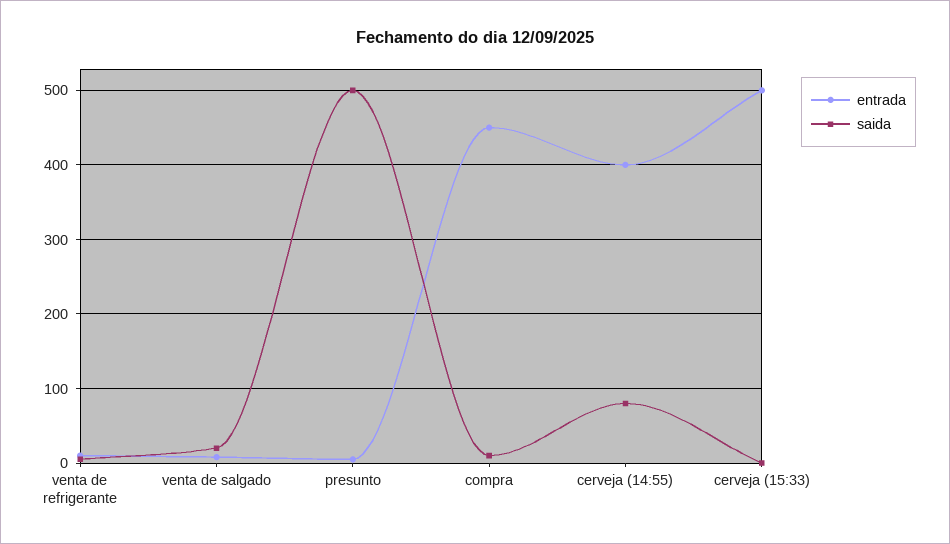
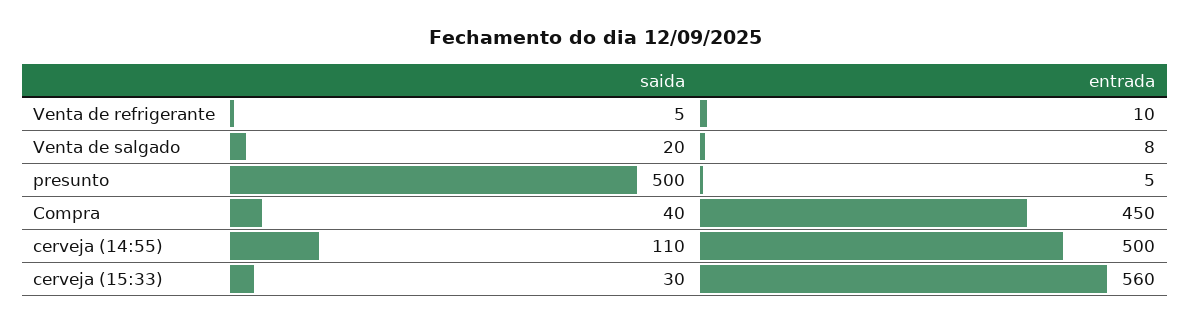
  {
    "entrada": {
      "venta de refrigerante": 10,
      "venta de salgado": 8,
      "presunto": 5,
      "compra": 450,
-     "cerveja (14:55)": 400,
+     "cerveja (14:55)": 500,
-     "cerveja (15:33)": 500
+     "cerveja (15:33)": 560
    },
    "saida": {
      "venta de refrigerante": 5,
      "venta de salgado": 20,
      "presunto": 500,
-     "compra": 10,
+     "compra": 40,
-     "cerveja (14:55)": 80,
+     "cerveja (14:55)": 110,
-     "cerveja (15:33)": 0
+     "cerveja (15:33)": 30
    }
  }

